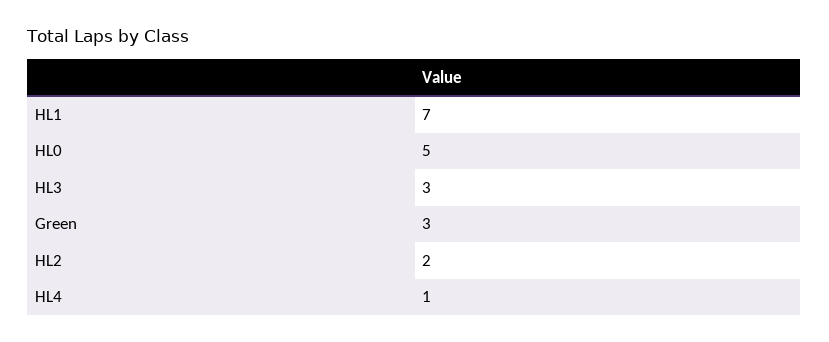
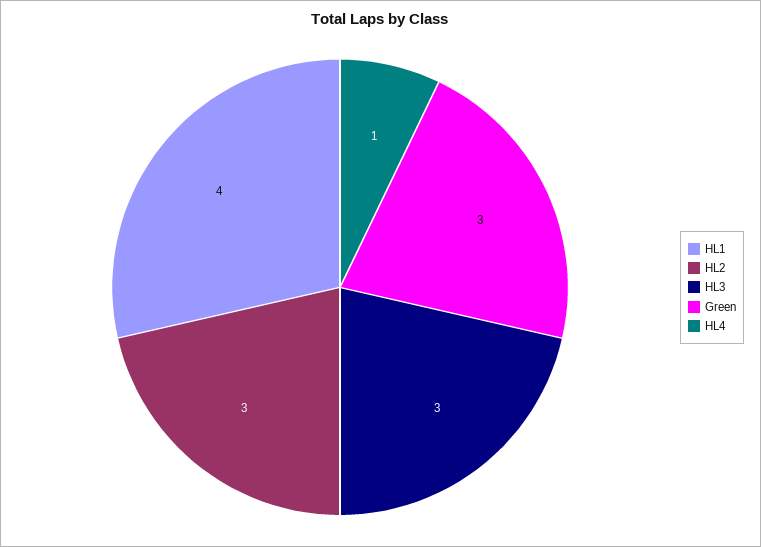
  {
-   "HL1": 7,
+   "HL1": 4,
-   "HL0": 5,
    "HL3": 3,
    "Green": 3,
-   "HL2": 2,
+   "HL2": 3,
    "HL4": 1
  }

